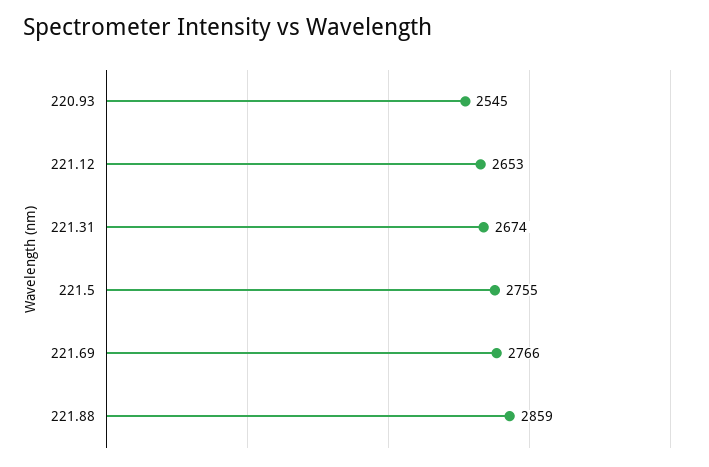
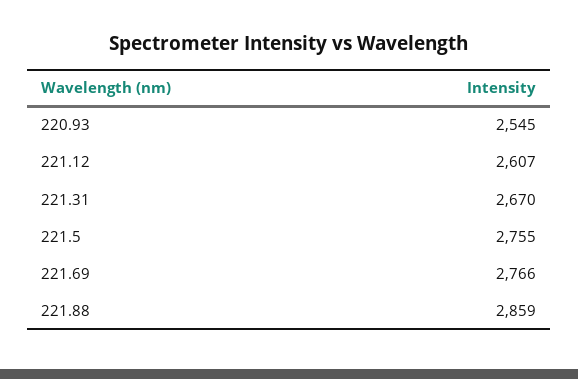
  {
    "220.93": 2545,
-   "221.12": 2653,
+   "221.12": 2607,
-   "221.31": 2674,
+   "221.31": 2670,
    "221.5": 2755,
    "221.69": 2766,
    "221.88": 2859
  }

